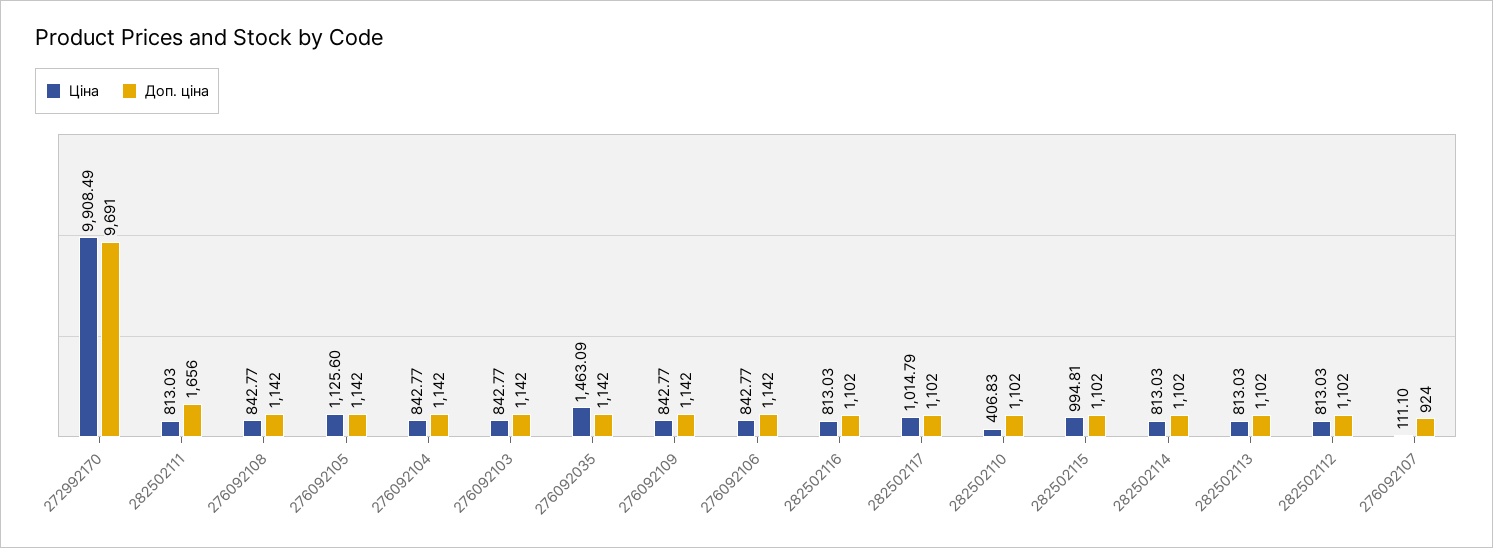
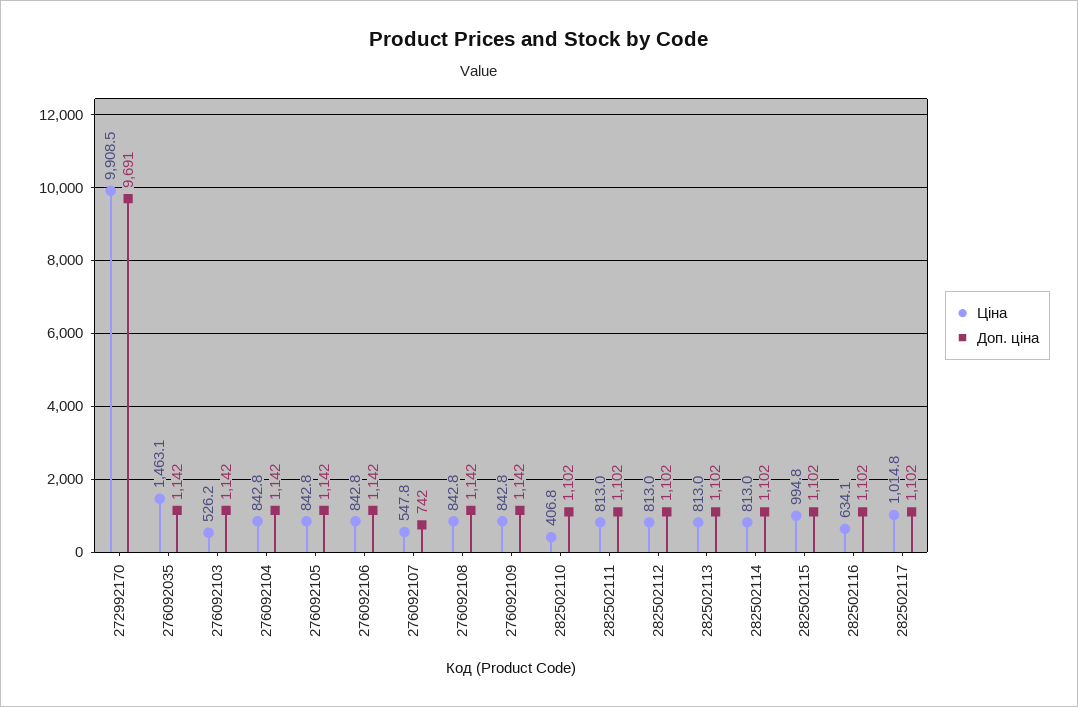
  {
    "Ціна": {
      "272992170": 9908.49,
      "282502111": 813.03,
      "276092108": 842.77,
-     "276092105": 1125.6,
+     "276092105": 842.8,
      "276092104": 842.77,
-     "276092103": 842.77,
+     "276092103": 526.2,
      "276092035": 1463.09,
      "276092109": 842.77,
      "276092106": 842.77,
-     "282502116": 813.03,
+     "282502116": 634.1,
      "282502117": 1014.79,
      "282502110": 406.83,
      "282502115": 994.81,
      "282502114": 813.03,
      "282502113": 813.03,
      "282502112": 813.03,
-     "276092107": 111.1
+     "276092107": 547.8
    },
    "Доп. ціна": {
      "272992170": 9691,
-     "282502111": 1656,
+     "282502111": 1102,
      "276092108": 1142,
      "276092105": 1142,
      "276092104": 1142,
      "276092103": 1142,
      "276092035": 1142,
      "276092109": 1142,
      "276092106": 1142,
      "282502116": 1102,
      "282502117": 1102,
      "282502110": 1102,
      "282502115": 1102,
      "282502114": 1102,
      "282502113": 1102,
      "282502112": 1102,
-     "276092107": 924
+     "276092107": 742
    }
  }

